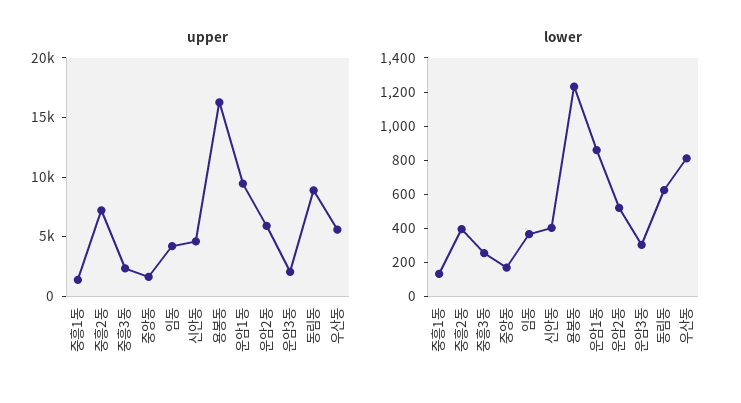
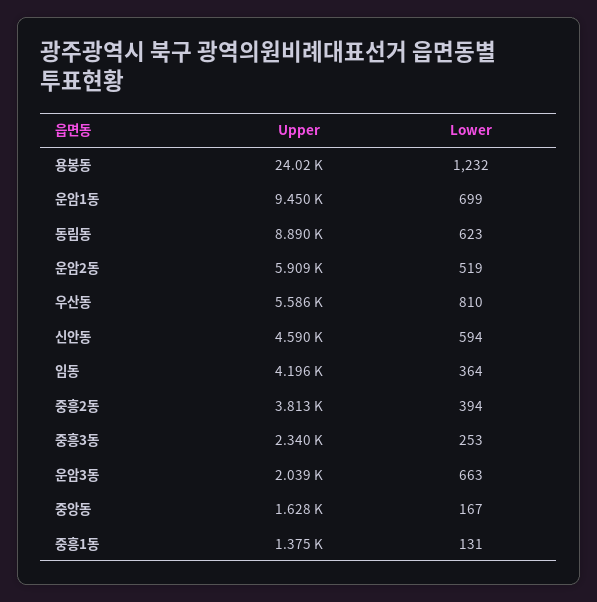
  {
    "upper": {
      "중흥1동": 1375,
-     "중흥2동": 7000,
+     "중흥2동": 3813,
      "중흥3동": 2340,
      "중앙동": 1628,
      "임동": 4196,
      "신안동": 4590,
-     "용봉동": 16000,
+     "용봉동": 24020,
      "운암1동": 9450,
      "운암2동": 5909,
      "운암3동": 2039,
      "동림동": 8890,
      "우산동": 5586
    },
    "lower": {
      "중흥1동": 131,
      "중흥2동": 394,
      "중흥3동": 253,
      "중앙동": 167,
      "임동": 364,
-     "신안동": 400,
+     "신안동": 594,
      "용봉동": 1232,
-     "운암1동": 850,
+     "운암1동": 699,
      "운암2동": 519,
-     "운암3동": 300,
+     "운암3동": 663,
      "동림동": 623,
      "우산동": 810
    }
  }

